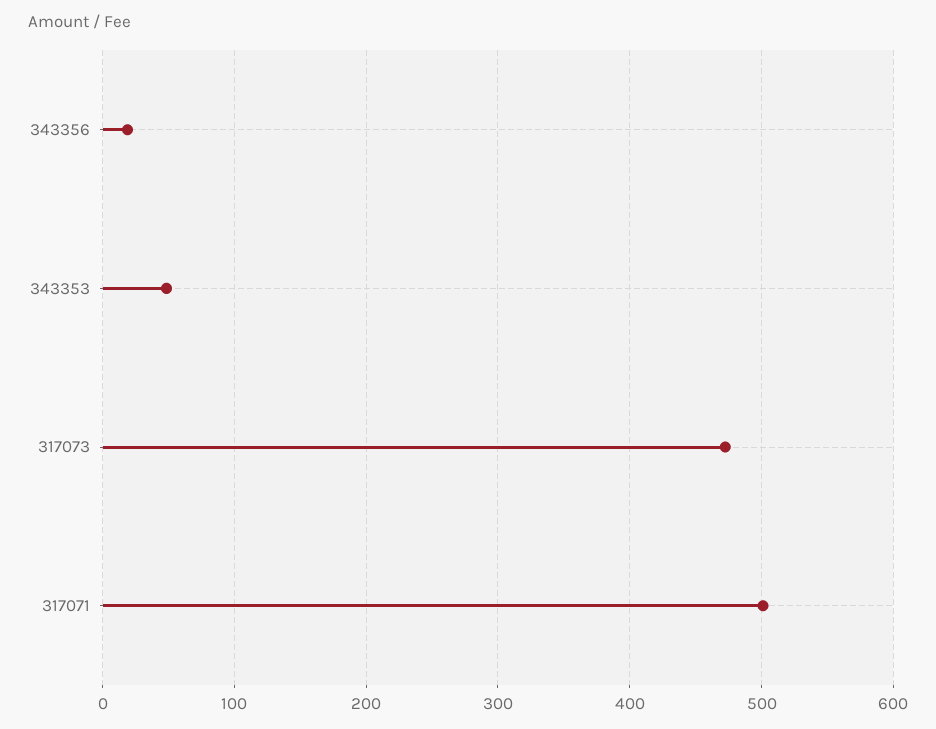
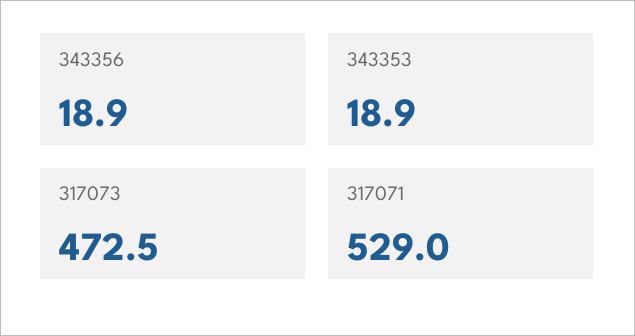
  {
    "343356": 18.9,
-   "343353": 50,
+   "343353": 18.9,
    "317073": 472.5,
-   "317071": 500
+   "317071": 529
  }

